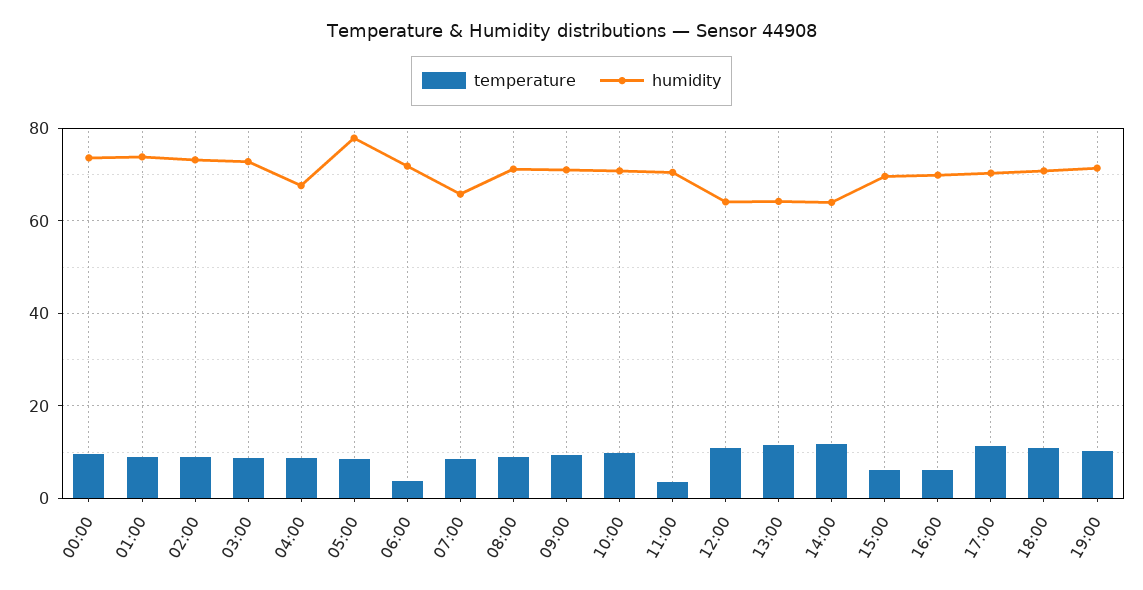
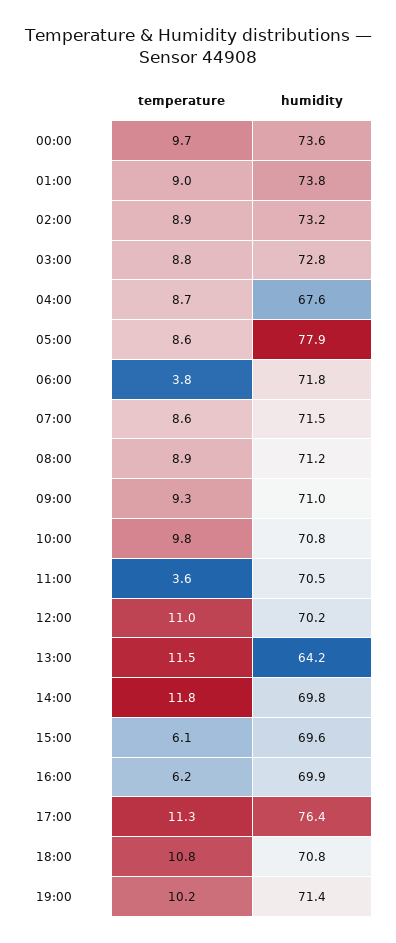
  {
    "temperature": {
      "00:00": 9.7,
      "01:00": 9,
      "02:00": 8.9,
      "03:00": 8.8,
      "04:00": 8.7,
      "05:00": 8.6,
      "06:00": 3.8,
      "07:00": 8.6,
      "08:00": 8.9,
      "09:00": 9.3,
      "10:00": 9.8,
      "11:00": 3.6,
      "12:00": 11,
      "13:00": 11.5,
      "14:00": 11.8,
      "15:00": 6.1,
      "16:00": 6.2,
      "17:00": 11.3,
      "18:00": 10.8,
      "19:00": 10.2
    },
    "humidity": {
      "00:00": 73.6,
      "01:00": 73.8,
      "02:00": 73.2,
      "03:00": 72.8,
      "04:00": 67.6,
      "05:00": 77.9,
      "06:00": 71.8,
-     "07:00": 66,
+     "07:00": 71.5,
      "08:00": 71.2,
      "09:00": 71,
      "10:00": 70.8,
      "11:00": 70.5,
-     "12:00": 64,
+     "12:00": 70.2,
      "13:00": 64.2,
-     "14:00": 64,
+     "14:00": 69.8,
      "15:00": 69.6,
      "16:00": 69.9,
-     "17:00": 70,
+     "17:00": 76.4,
      "18:00": 70.8,
      "19:00": 71.4
    }
  }

